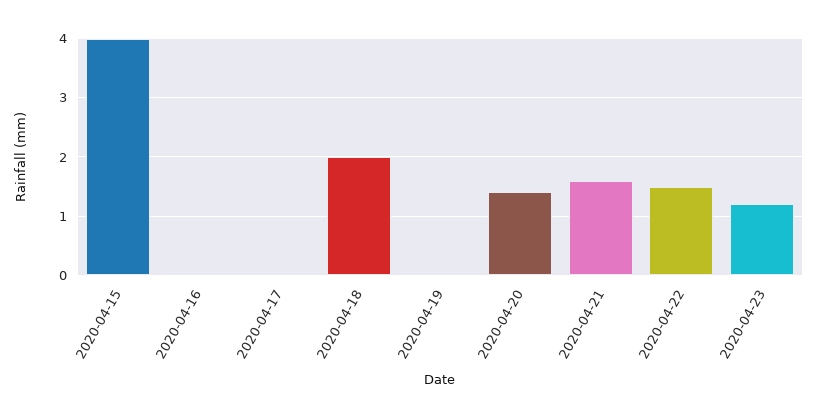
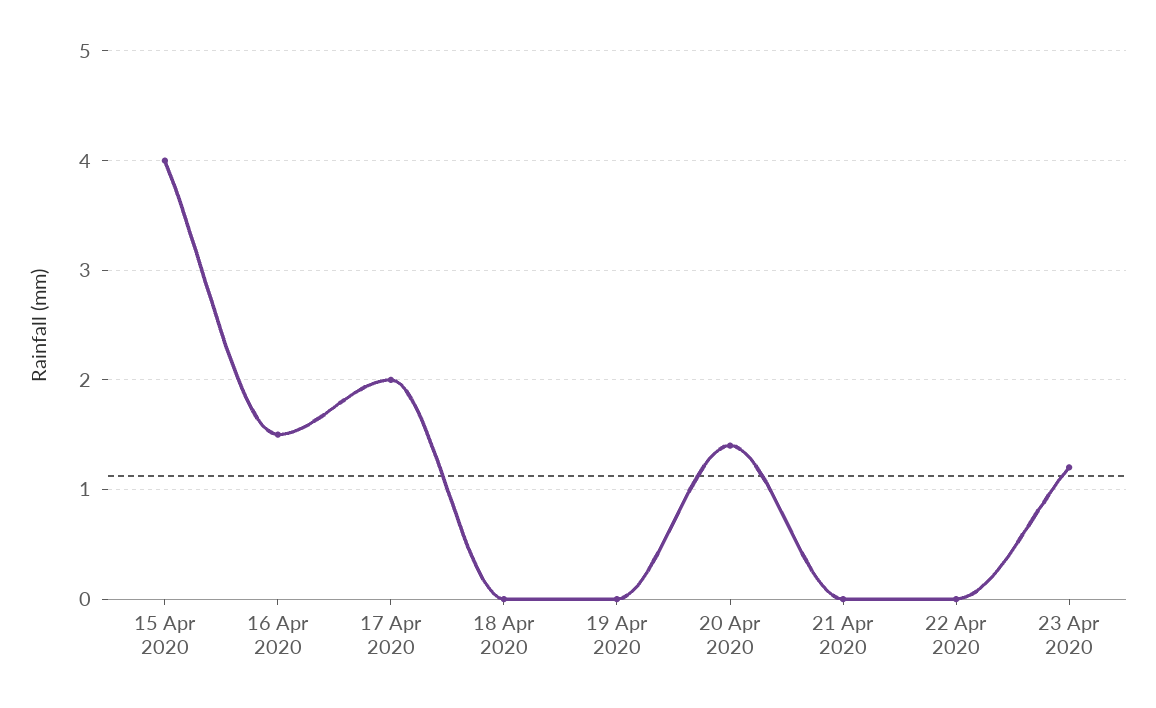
  {
    "2020-04-15": 4,
-   "2020-04-16": 0,
+   "2020-04-16": 1.5,
-   "2020-04-17": 0,
+   "2020-04-17": 2,
-   "2020-04-18": 2,
+   "2020-04-18": 0,
    "2020-04-19": 0,
    "2020-04-20": 1.4,
-   "2020-04-21": 1.5,
+   "2020-04-21": 0,
-   "2020-04-22": 1.5,
+   "2020-04-22": 0,
    "2020-04-23": 1.2
  }

